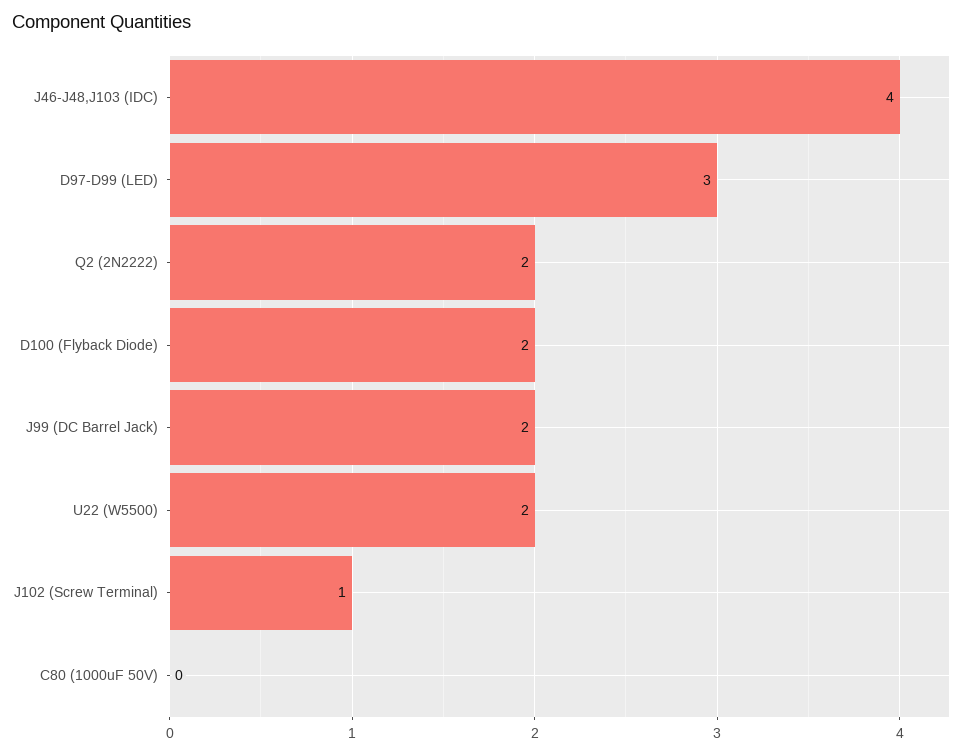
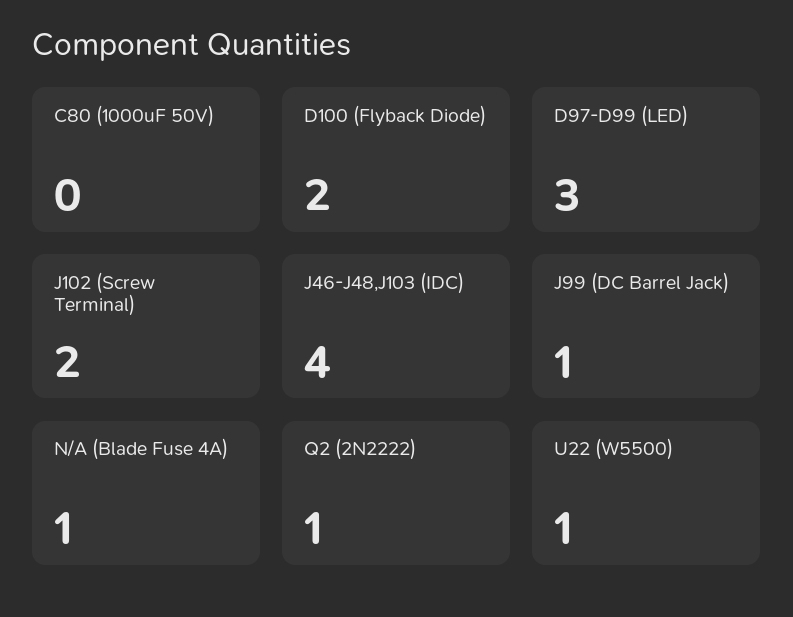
  {
    "J46-J48,J103 (IDC)": 4,
    "D97-D99 (LED)": 3,
-   "Q2 (2N2222)": 2,
+   "Q2 (2N2222)": 1,
    "D100 (Flyback Diode)": 2,
-   "J99 (DC Barrel Jack)": 2,
+   "J99 (DC Barrel Jack)": 1,
-   "U22 (W5500)": 2,
+   "U22 (W5500)": 1,
-   "J102 (Screw Terminal)": 1,
+   "J102 (Screw Terminal)": 2,
-   "C80 (1000uF 50V)": 0
+   "C80 (1000uF 50V)": 0,
+   "N/A (Blade Fuse 4A)": 1
  }

